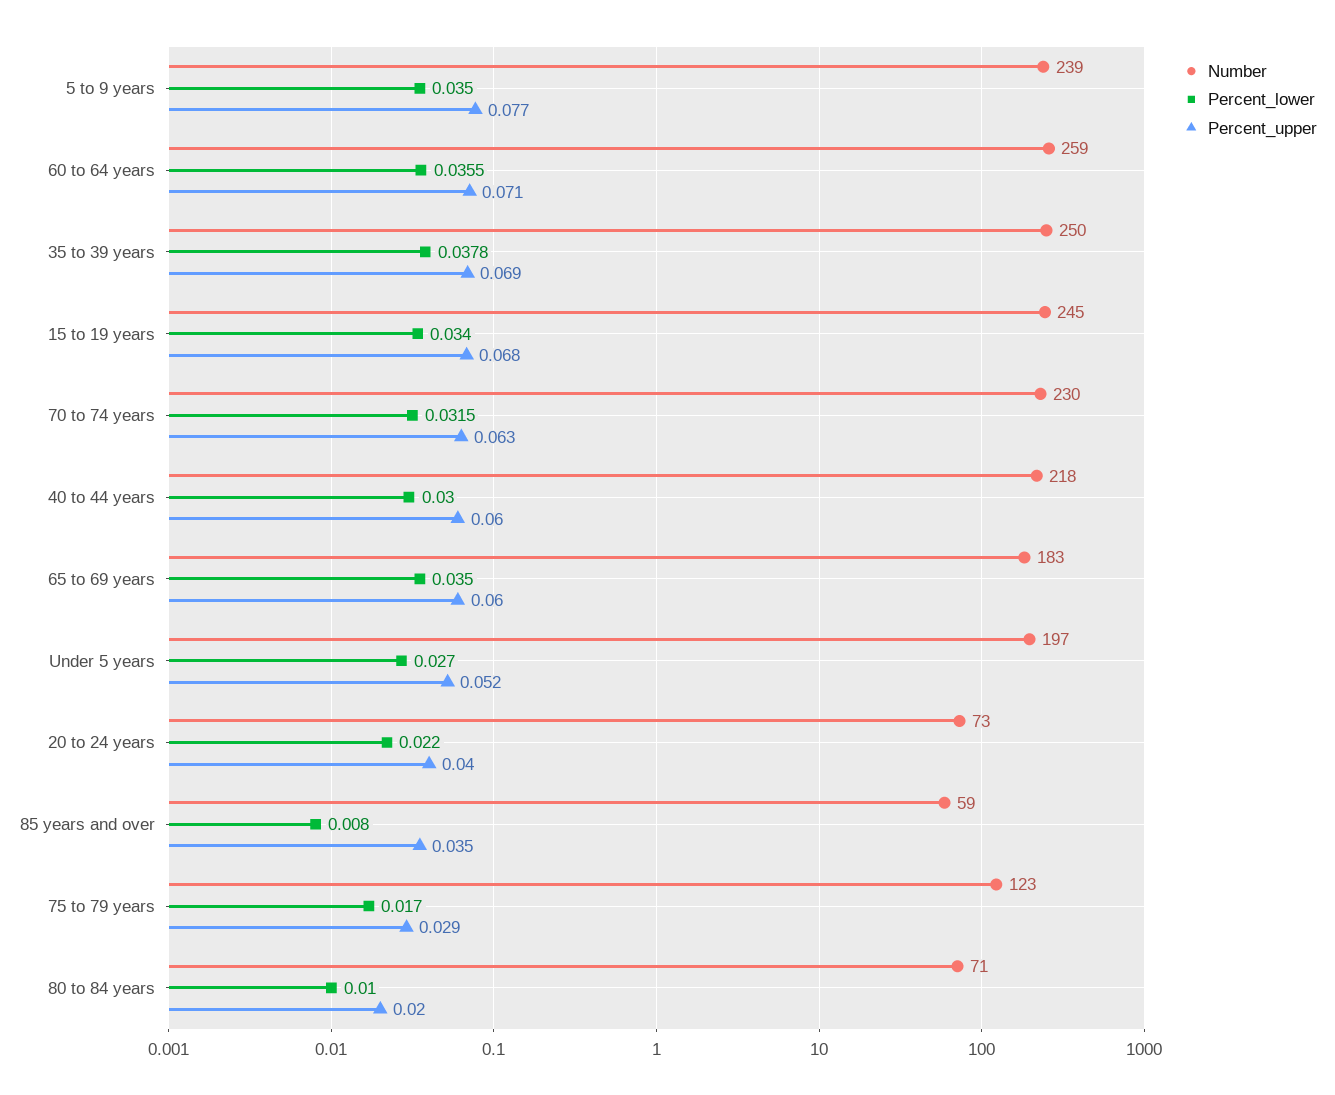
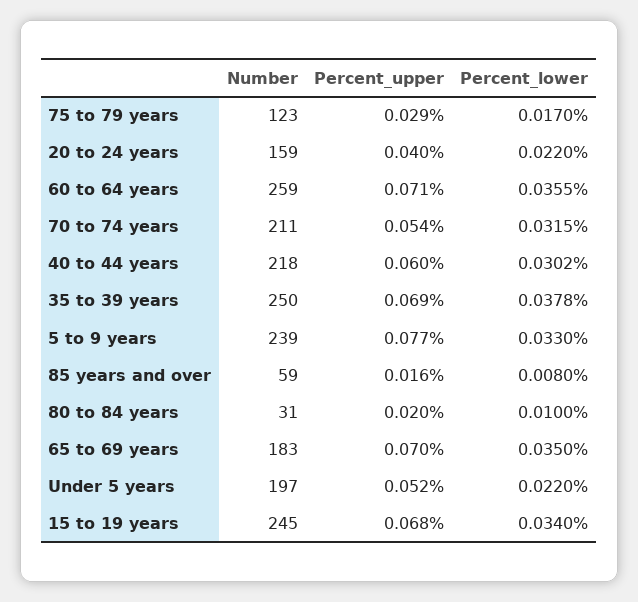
  {
    "Number": {
      "5 to 9 years": 239,
      "60 to 64 years": 259,
      "35 to 39 years": 250,
      "15 to 19 years": 245,
-     "70 to 74 years": 230,
+     "70 to 74 years": 211,
      "40 to 44 years": 218,
      "65 to 69 years": 183,
      "Under 5 years": 197,
-     "20 to 24 years": 73,
+     "20 to 24 years": 159,
      "85 years and over": 59,
      "75 to 79 years": 123,
-     "80 to 84 years": 71
+     "80 to 84 years": 31
    },
    "Percent_lower": {
-     "5 to 9 years": 0.035,
+     "5 to 9 years": 0.033,
      "60 to 64 years": 0.0355,
      "35 to 39 years": 0.0378,
      "15 to 19 years": 0.034,
      "70 to 74 years": 0.0315,
-     "40 to 44 years": 0.03,
+     "40 to 44 years": 0.0302,
      "65 to 69 years": 0.035,
-     "Under 5 years": 0.027,
+     "Under 5 years": 0.022,
      "20 to 24 years": 0.022,
      "85 years and over": 0.008,
      "75 to 79 years": 0.017,
      "80 to 84 years": 0.01
    },
    "Percent_upper": {
      "5 to 9 years": 0.077,
      "60 to 64 years": 0.071,
      "35 to 39 years": 0.069,
      "15 to 19 years": 0.068,
-     "70 to 74 years": 0.063,
+     "70 to 74 years": 0.054,
      "40 to 44 years": 0.06,
-     "65 to 69 years": 0.06,
+     "65 to 69 years": 0.07,
      "Under 5 years": 0.052,
      "20 to 24 years": 0.04,
-     "85 years and over": 0.035,
+     "85 years and over": 0.016,
      "75 to 79 years": 0.029,
      "80 to 84 years": 0.02
    }
  }

